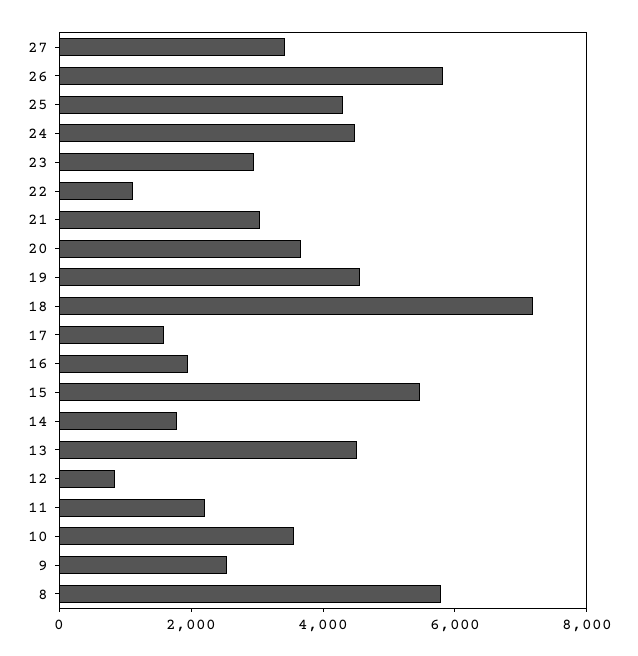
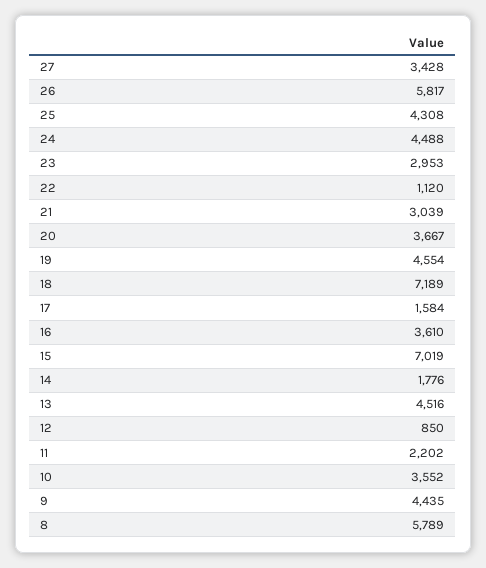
  {
    "27": 3428,
    "26": 5817,
    "25": 4308,
    "24": 4488,
    "23": 2953,
    "22": 1120,
    "21": 3039,
    "20": 3667,
    "19": 4554,
    "18": 7189,
    "17": 1584,
-   "16": 2000,
+   "16": 3610,
-   "15": 5500,
+   "15": 7019,
    "14": 1776,
    "13": 4516,
    "12": 850,
    "11": 2202,
    "10": 3552,
-   "9": 2500,
+   "9": 4435,
    "8": 5789
  }

